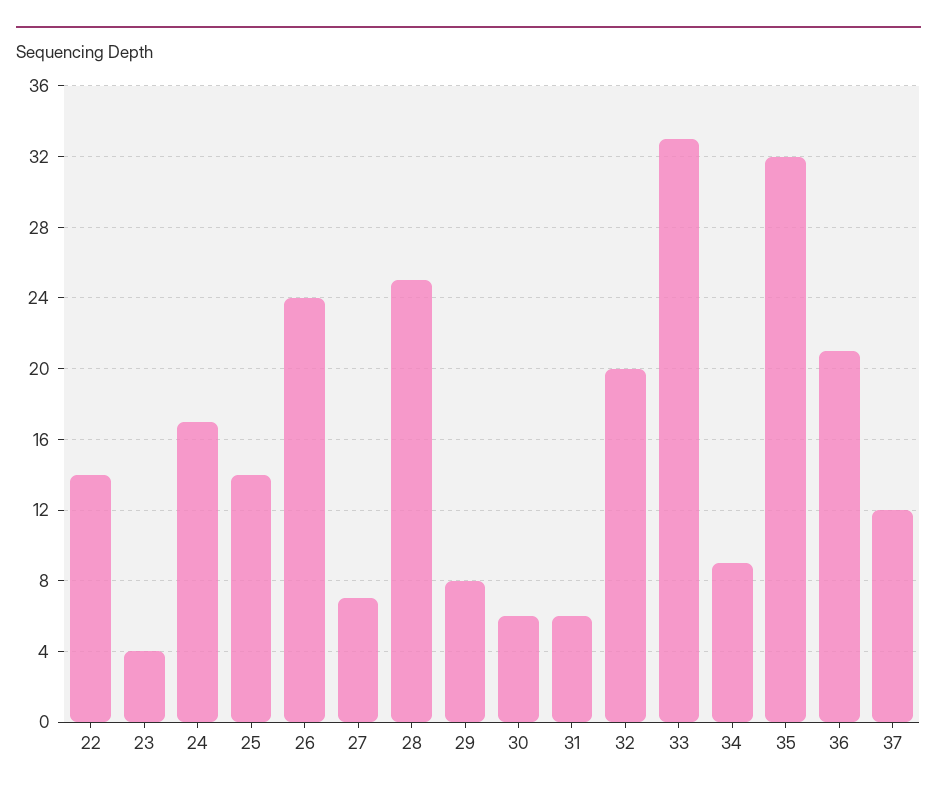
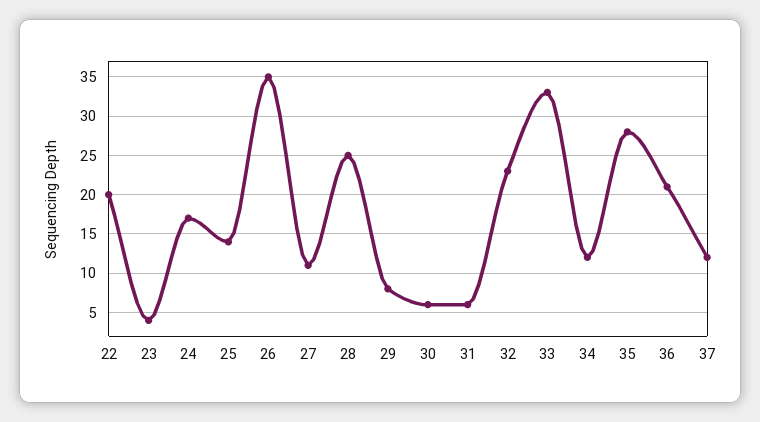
  {
-   "22": 14,
+   "22": 20,
    "23": 4,
    "24": 17,
    "25": 14,
-   "26": 24,
+   "26": 35,
-   "27": 7,
+   "27": 11,
    "28": 25,
    "29": 8,
    "30": 6,
    "31": 6,
-   "32": 20,
+   "32": 23,
    "33": 33,
-   "34": 9,
+   "34": 12,
-   "35": 32,
+   "35": 28,
    "36": 21,
    "37": 12
  }

